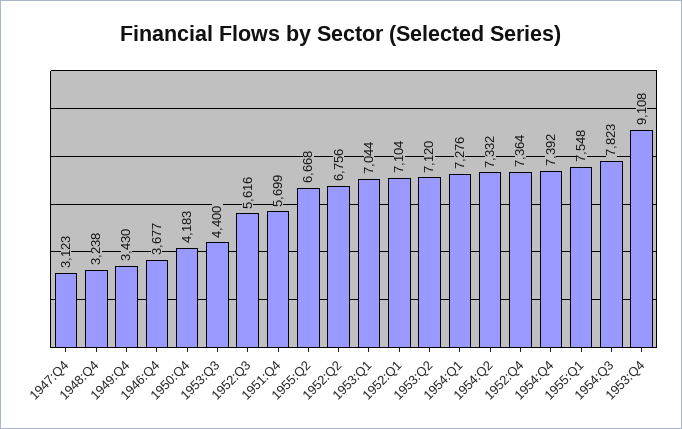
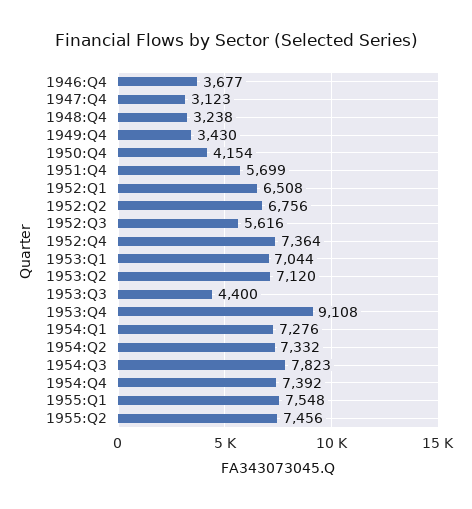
  {
    "1947:Q4": 3123,
    "1948:Q4": 3238,
    "1949:Q4": 3430,
    "1946:Q4": 3677,
-   "1950:Q4": 4183,
+   "1950:Q4": 4154,
    "1953:Q3": 4400,
    "1952:Q3": 5616,
    "1951:Q4": 5699,
-   "1955:Q2": 6668,
+   "1955:Q2": 7456,
    "1952:Q2": 6756,
    "1953:Q1": 7044,
-   "1952:Q1": 7104,
+   "1952:Q1": 6508,
    "1953:Q2": 7120,
    "1954:Q1": 7276,
    "1954:Q2": 7332,
    "1952:Q4": 7364,
    "1954:Q4": 7392,
    "1955:Q1": 7548,
    "1954:Q3": 7823,
    "1953:Q4": 9108
  }

